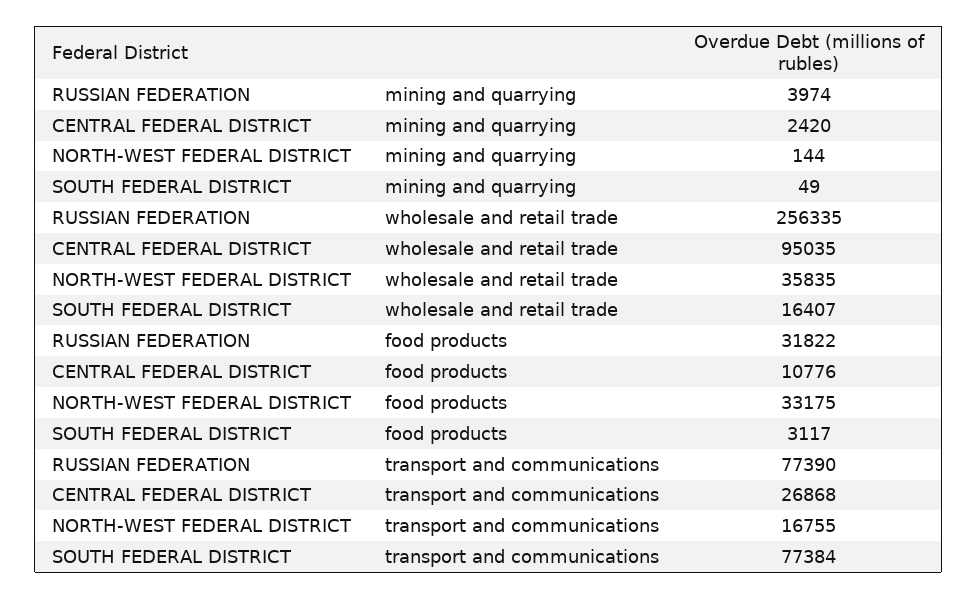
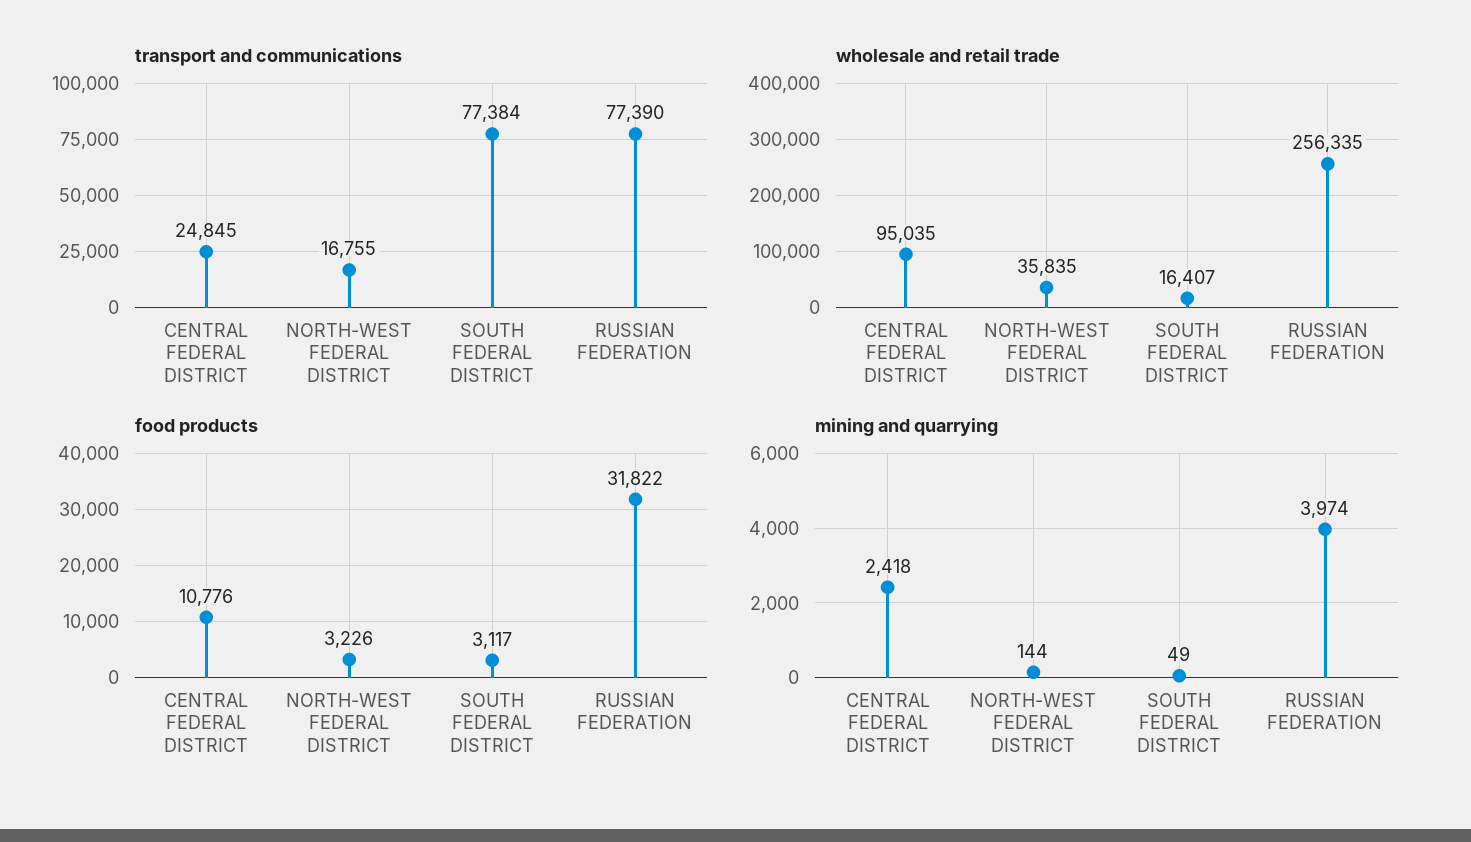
  {
    "mining and quarrying": {
      "RUSSIAN FEDERATION": 3974,
-     "CENTRAL FEDERAL DISTRICT": 2420,
+     "CENTRAL FEDERAL DISTRICT": 2418,
      "NORTH-WEST FEDERAL DISTRICT": 144,
      "SOUTH FEDERAL DISTRICT": 49
    },
    "wholesale and retail trade": {
      "RUSSIAN FEDERATION": 256335,
      "CENTRAL FEDERAL DISTRICT": 95035,
      "NORTH-WEST FEDERAL DISTRICT": 35835,
      "SOUTH FEDERAL DISTRICT": 16407
    },
    "food products": {
      "RUSSIAN FEDERATION": 31822,
      "CENTRAL FEDERAL DISTRICT": 10776,
-     "NORTH-WEST FEDERAL DISTRICT": 33175,
+     "NORTH-WEST FEDERAL DISTRICT": 3226,
      "SOUTH FEDERAL DISTRICT": 3117
    },
    "transport and communications": {
      "RUSSIAN FEDERATION": 77390,
-     "CENTRAL FEDERAL DISTRICT": 26868,
+     "CENTRAL FEDERAL DISTRICT": 24845,
      "NORTH-WEST FEDERAL DISTRICT": 16755,
      "SOUTH FEDERAL DISTRICT": 77384
    }
  }

